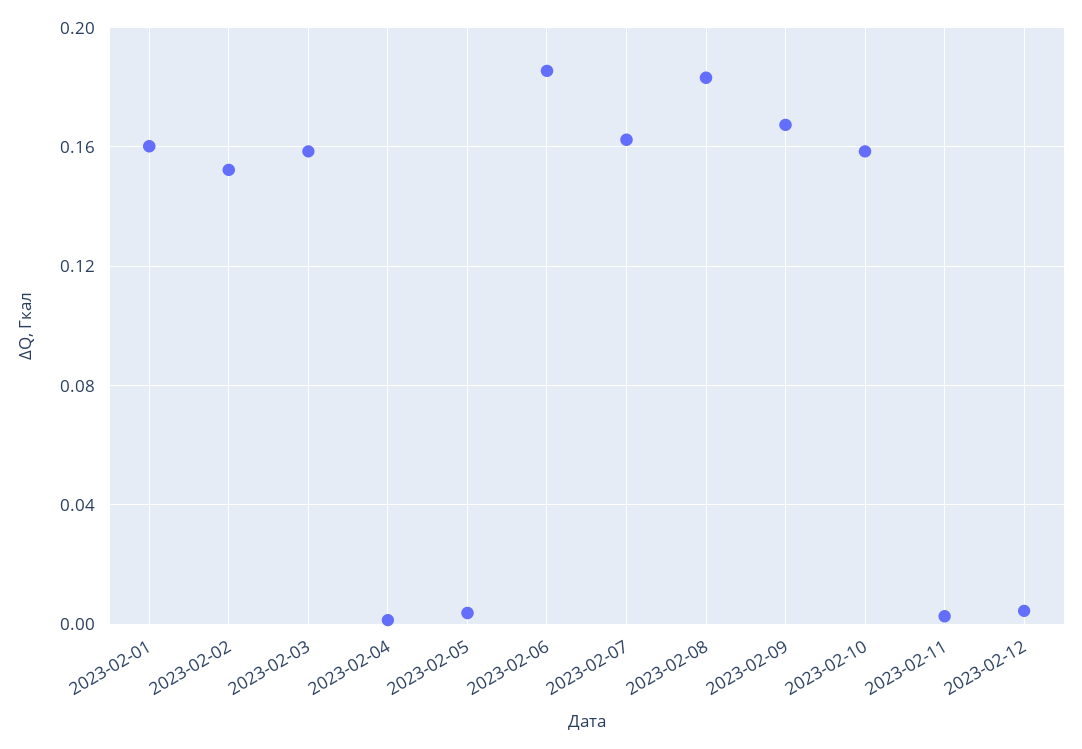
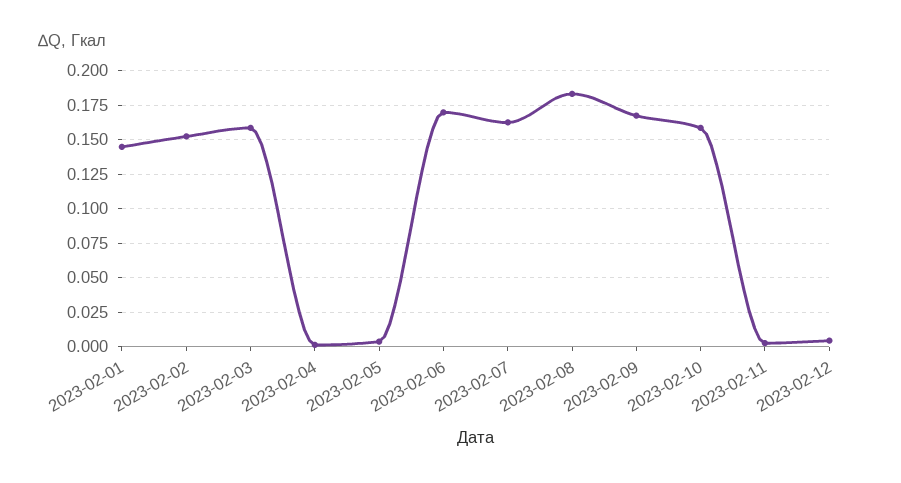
  {
-   "2023-02-01": 0.16,
+   "2023-02-01": 0.145,
    "2023-02-02": 0.15,
    "2023-02-03": 0.16,
    "2023-02-04": 0,
    "2023-02-05": 0.005,
-   "2023-02-06": 0.185,
+   "2023-02-06": 0.17,
    "2023-02-07": 0.16,
    "2023-02-08": 0.185,
    "2023-02-09": 0.165,
    "2023-02-10": 0.16,
    "2023-02-11": 0.005,
    "2023-02-12": 0.005
  }

